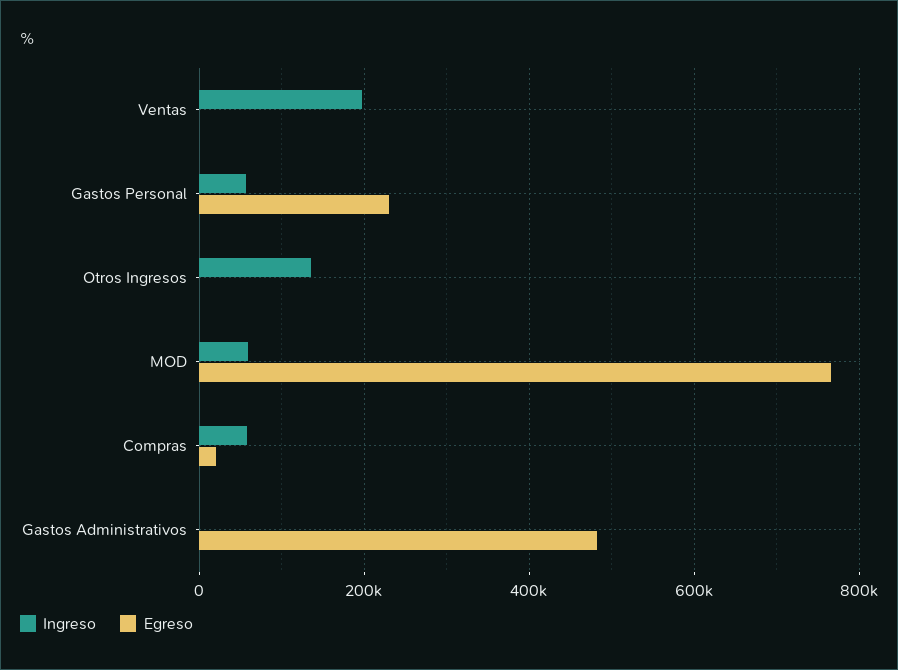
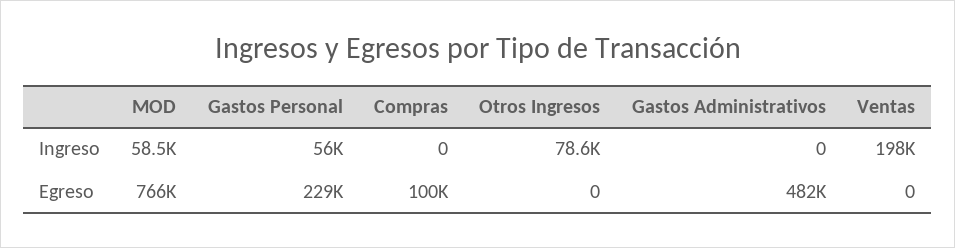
  {
    "Ingreso": {
      "Ventas": 198000,
      "Gastos Personal": 56000,
-     "Otros Ingresos": 140000,
+     "Otros Ingresos": 78600,
      "MOD": 58500,
-     "Compras": 60000,
+     "Compras": 0,
      "Gastos Administrativos": 0
    },
    "Egreso": {
      "Ventas": 0,
      "Gastos Personal": 229000,
      "Otros Ingresos": 0,
      "MOD": 766000,
-     "Compras": 20000,
+     "Compras": 100000,
      "Gastos Administrativos": 482000
    }
  }

